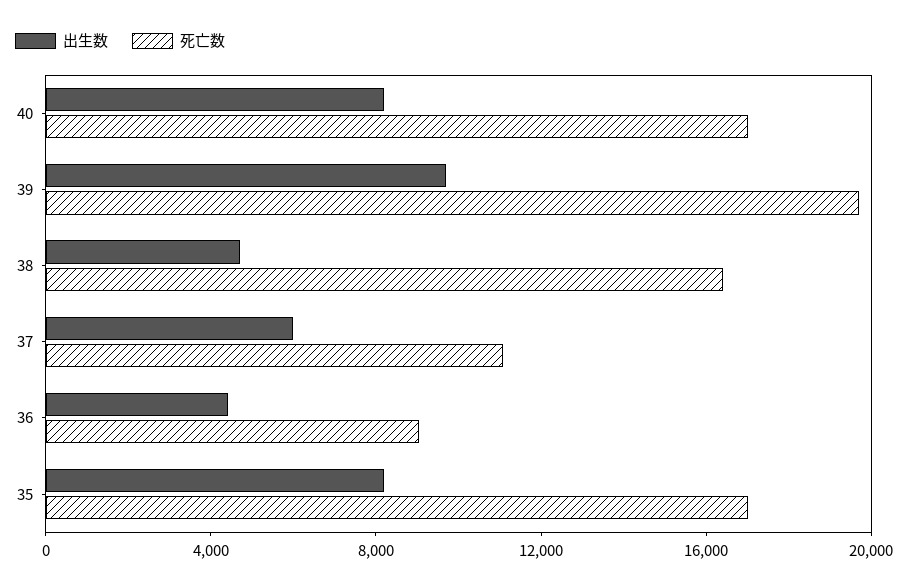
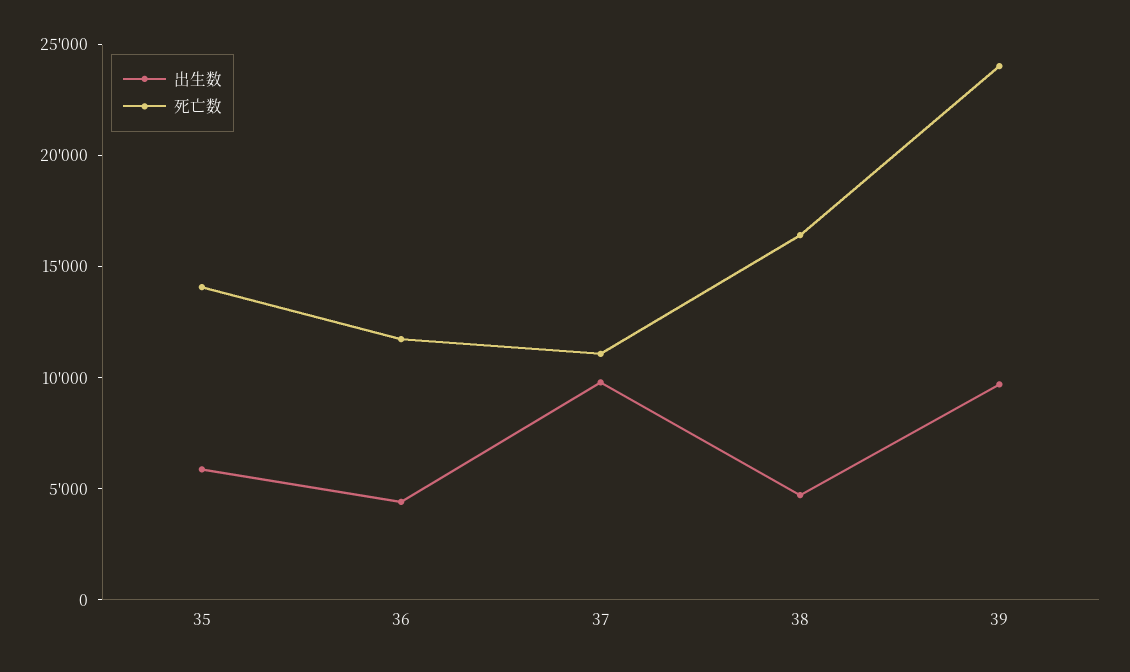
  {
    "出生数": {
-     "40": 8000,
      "39": 10000,
      "38": 5000,
-     "37": 6000,
+     "37": 10000,
      "36": 4000,
-     "35": 8000
+     "35": 6000
    },
    "死亡数": {
-     "40": 17000,
-     "39": 20000,
+     "39": 24000,
      "38": 16000,
      "37": 11000,
-     "36": 9000,
+     "36": 12000,
-     "35": 17000
+     "35": 14000
    }
  }

